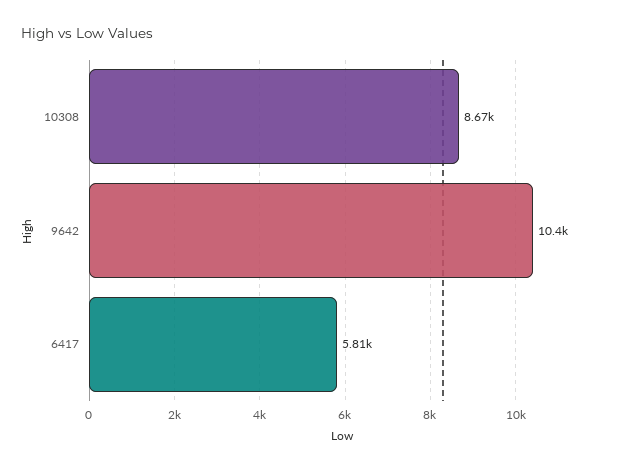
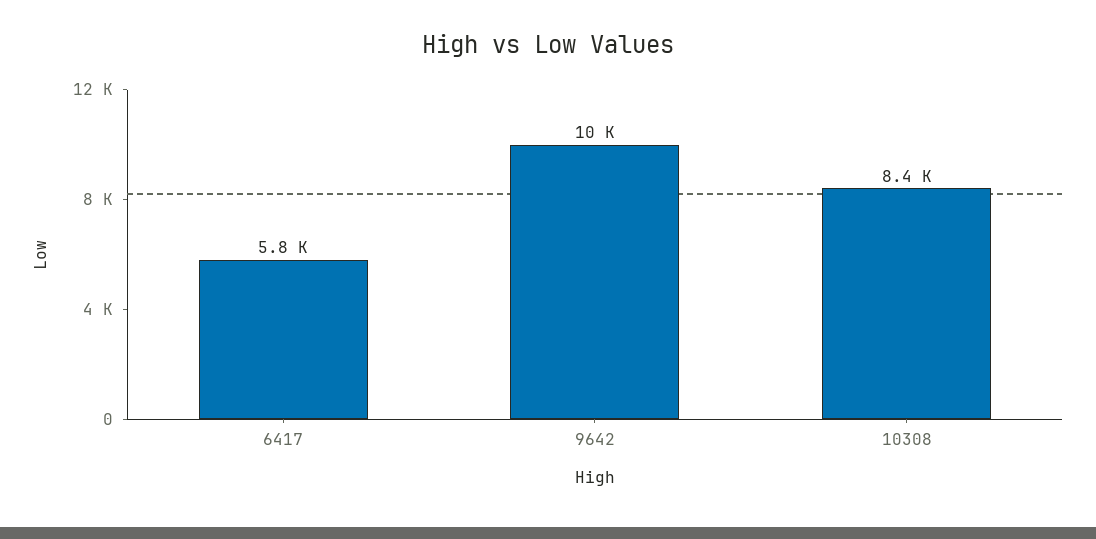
  {
-   "10308": 8670,
+   "10308": 8400,
    "9642": 10400,
    "6417": 5810
  }

